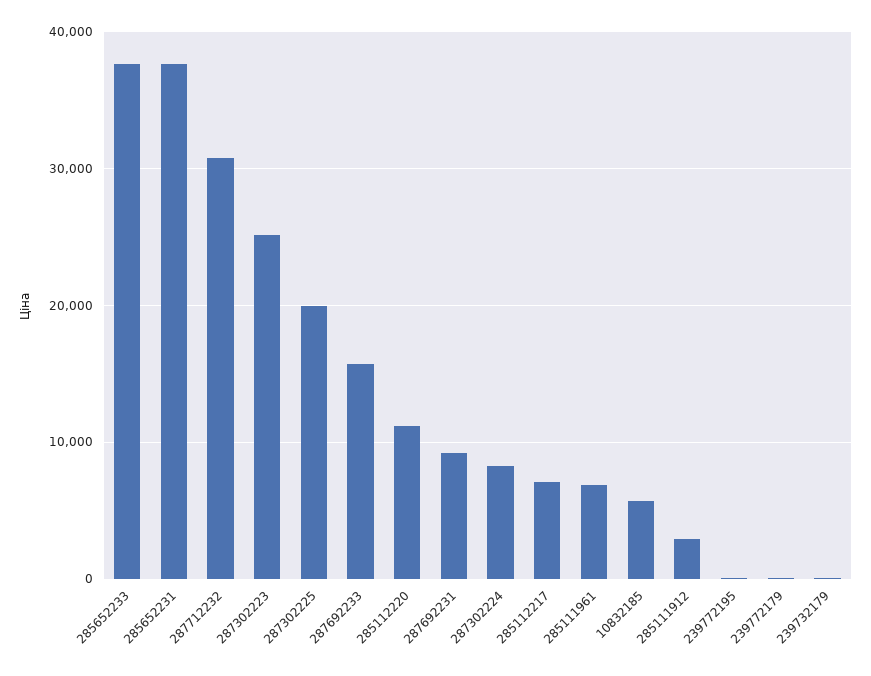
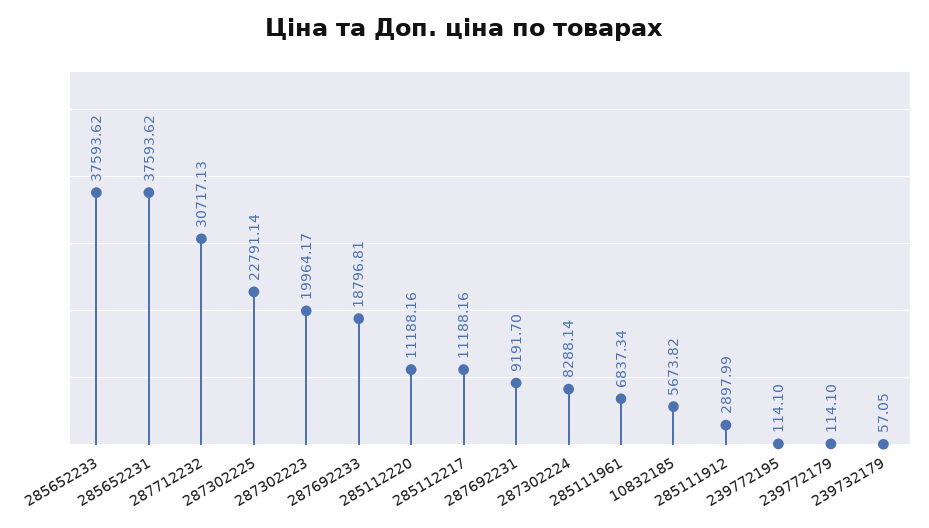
  {
    "285652233": 37593.62,
    "285652231": 37593.62,
    "287712232": 30717.13,
-   "287302223": 25000,
+   "287302223": 19964.17,
-   "287302225": 20000,
+   "287302225": 22791.14,
-   "287692233": 16000,
+   "287692233": 18796.81,
    "285112220": 11188.16,
    "287692231": 9191.7,
    "287302224": 8288.14,
-   "285112217": 7000,
+   "285112217": 11188.16,
    "285111961": 6837.34,
    "10832185": 5673.82,
    "285111912": 2897.99,
    "239772195": 114.1,
    "239772179": 114.1,
    "239732179": 57.05
  }

